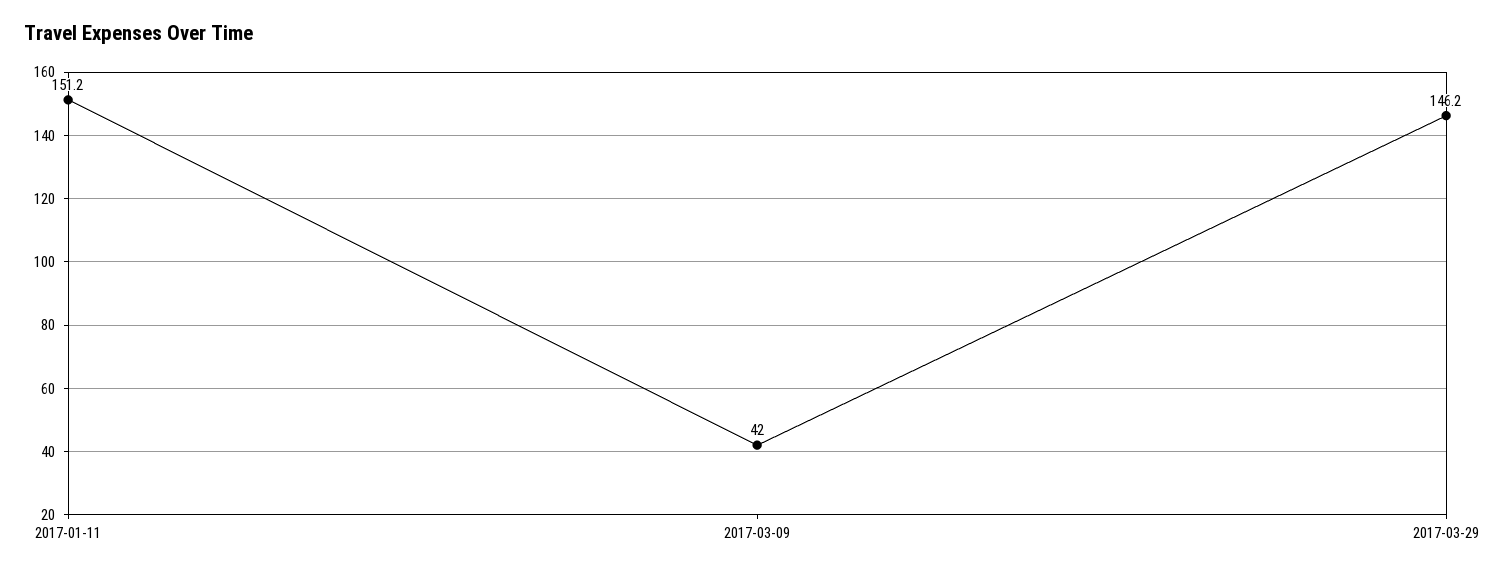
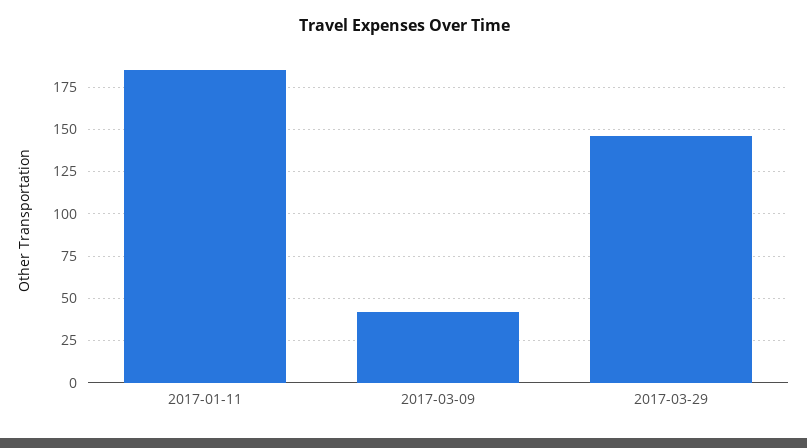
  {
-   "2017-01-11": 151.2,
+   "2017-01-11": 185,
    "2017-03-09": 42,
    "2017-03-29": 146.2
  }

